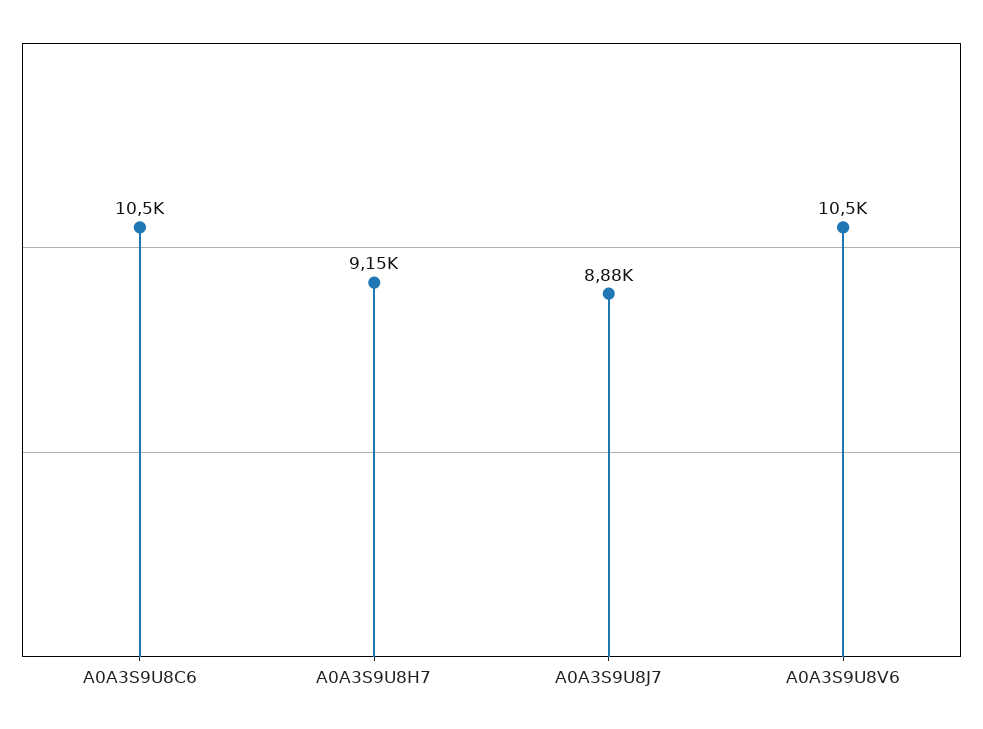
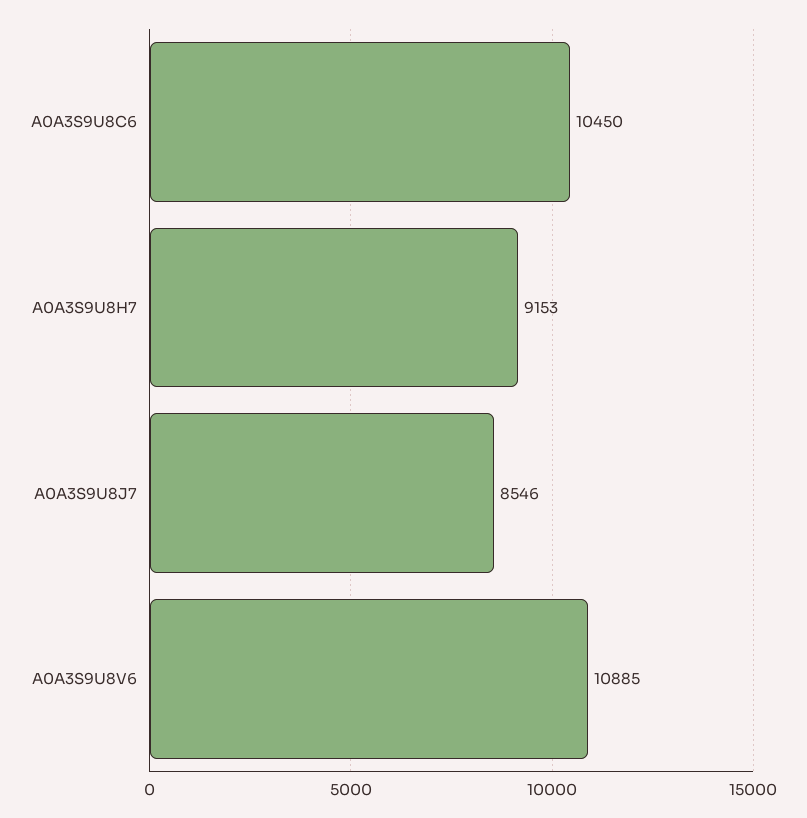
  {
    "A0A3S9U8C6": 10450,
    "A0A3S9U8H7": 9153,
-   "A0A3S9U8J7": 8880,
+   "A0A3S9U8J7": 8546,
-   "A0A3S9U8V6": 10500
+   "A0A3S9U8V6": 10885
  }

